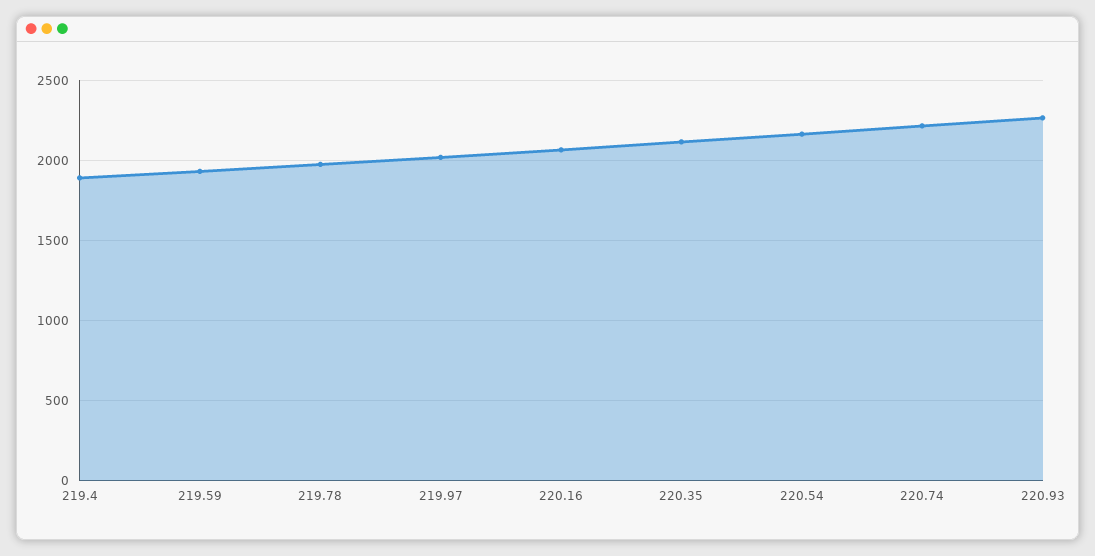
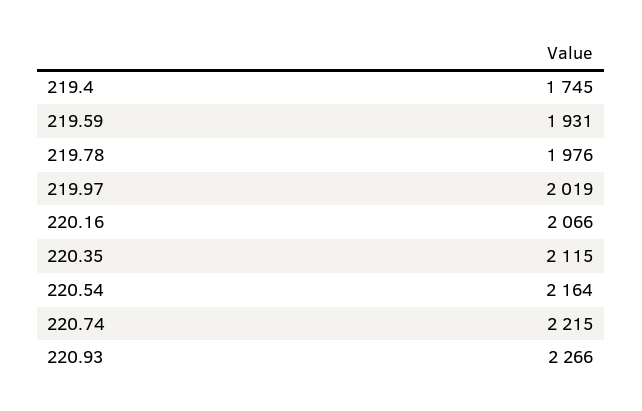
  {
-   "219.4": 1900,
+   "219.4": 1745,
    "219.59": 1931,
    "219.78": 1976,
    "219.97": 2019,
    "220.16": 2066,
    "220.35": 2115,
    "220.54": 2164,
    "220.74": 2215,
    "220.93": 2266
  }

